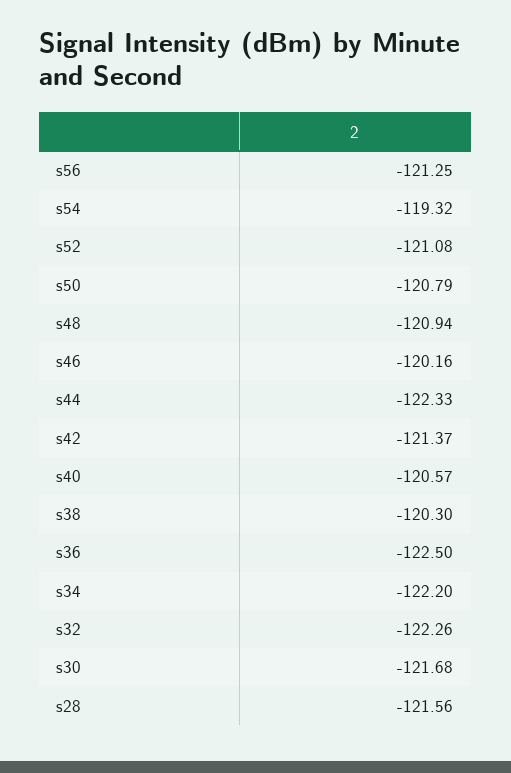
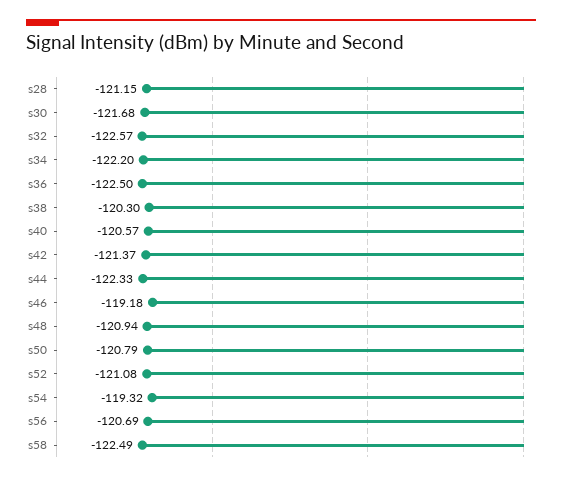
  {
-   "s56": -121.25,
+   "s56": -120.69,
    "s54": -119.32,
    "s52": -121.08,
    "s50": -120.79,
    "s48": -120.94,
-   "s46": -120.16,
+   "s46": -119.18,
    "s44": -122.33,
    "s42": -121.37,
    "s40": -120.57,
    "s38": -120.3,
    "s36": -122.5,
    "s34": -122.2,
-   "s32": -122.26,
+   "s32": -122.57,
    "s30": -121.68,
-   "s28": -121.56
+   "s28": -121.15,
+   "s58": -122.49
  }

